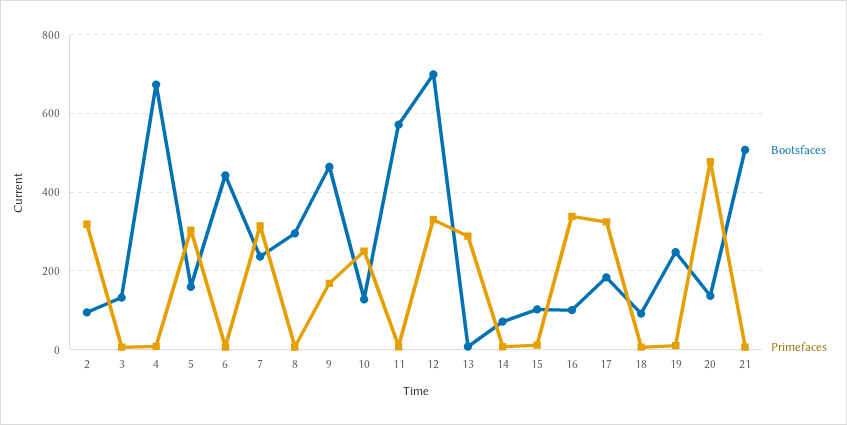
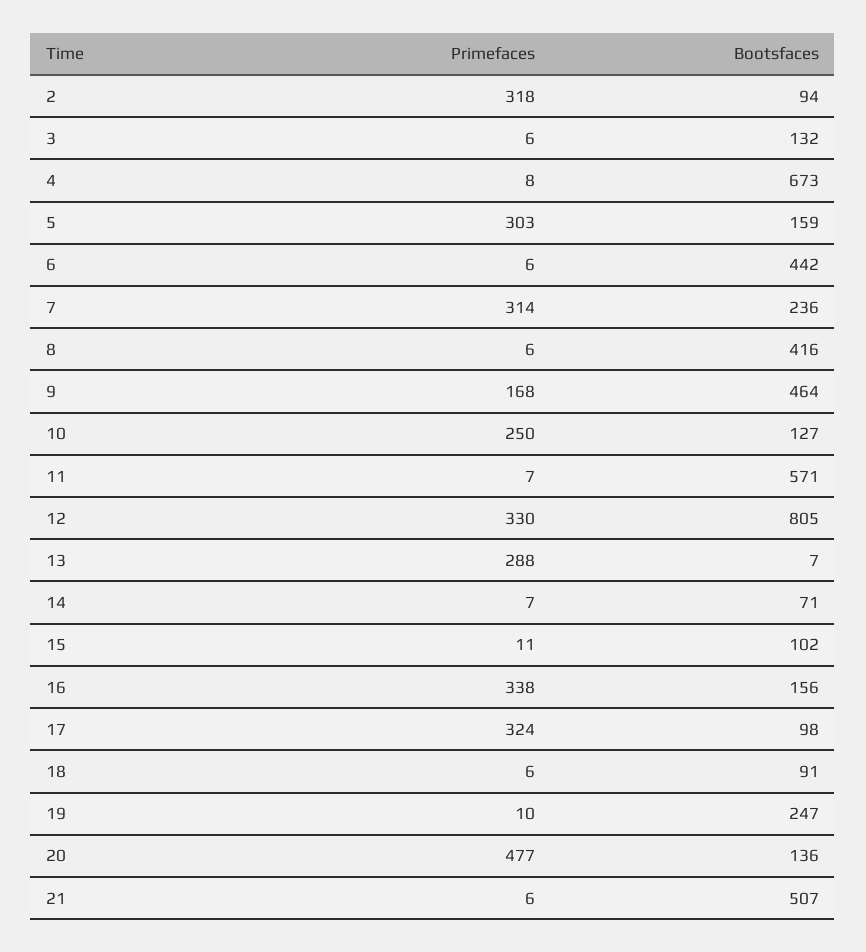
  {
    "Bootsfaces": {
      "2": 94,
      "3": 132,
      "4": 673,
      "5": 159,
      "6": 442,
      "7": 236,
-     "8": 300,
+     "8": 416,
      "9": 464,
      "10": 127,
      "11": 571,
-     "12": 700,
+     "12": 805,
      "13": 7,
      "14": 71,
      "15": 102,
-     "16": 100,
+     "16": 156,
-     "17": 180,
+     "17": 98,
      "18": 91,
      "19": 247,
      "20": 136,
      "21": 507
    },
    "Primefaces": {
      "2": 318,
      "3": 6,
      "4": 8,
      "5": 303,
      "6": 6,
      "7": 314,
      "8": 6,
      "9": 168,
      "10": 250,
      "11": 7,
      "12": 330,
      "13": 288,
      "14": 7,
      "15": 11,
      "16": 338,
      "17": 324,
      "18": 6,
      "19": 10,
      "20": 477,
      "21": 6
    }
  }

